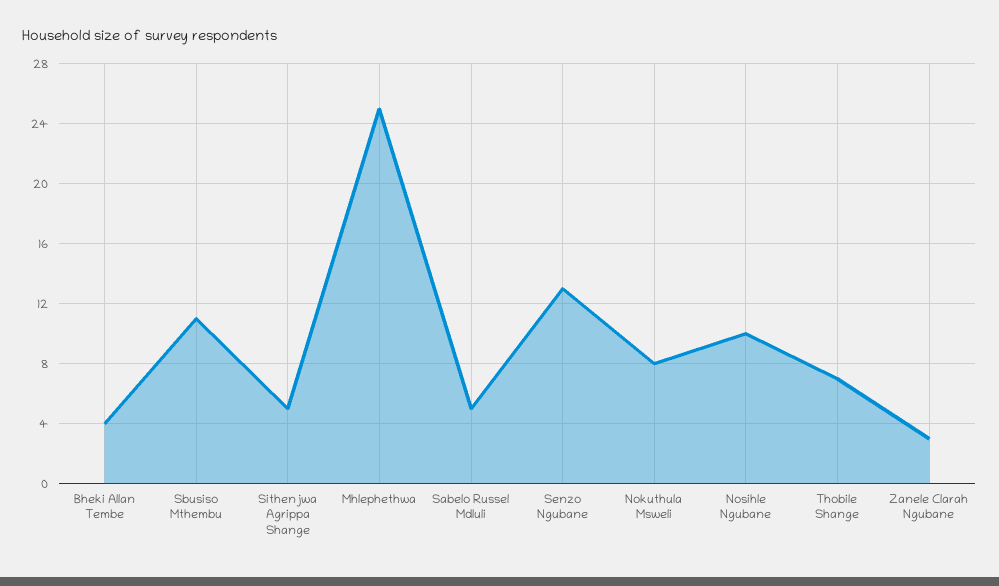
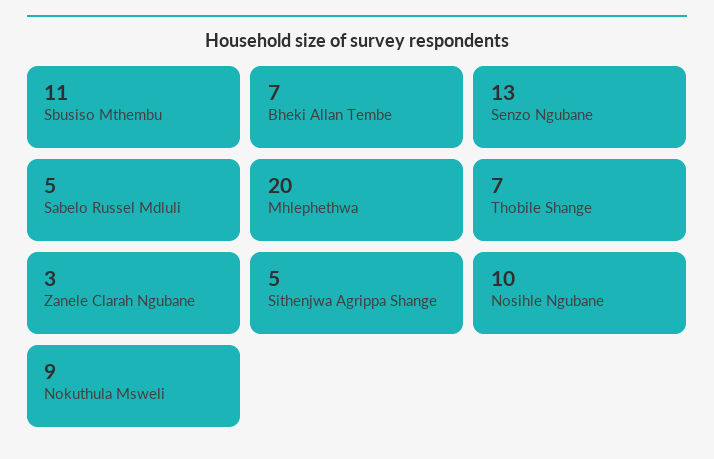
  {
-   "Bheki Allan Tembe": 4,
+   "Bheki Allan Tembe": 7,
    "Sbusiso Mthembu": 11,
    "Sithenjwa Agrippa Shange": 5,
-   "Mhlephethwa": 25,
+   "Mhlephethwa": 20,
    "Sabelo Russel Mdluli": 5,
    "Senzo Ngubane": 13,
-   "Nokuthula Msweli": 8,
+   "Nokuthula Msweli": 9,
    "Nosihle Ngubane": 10,
    "Thobile Shange": 7,
    "Zanele Clarah Ngubane": 3
  }

